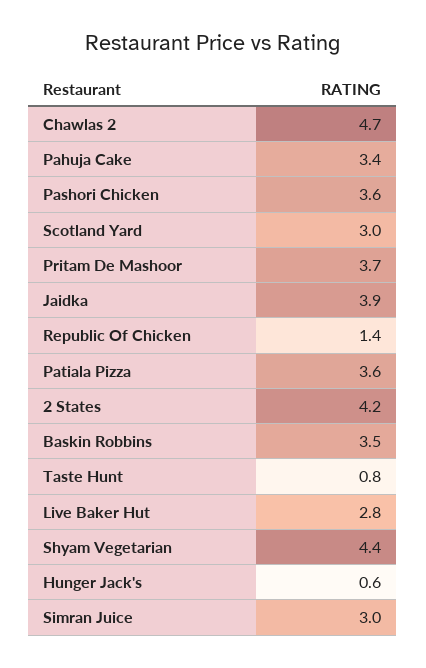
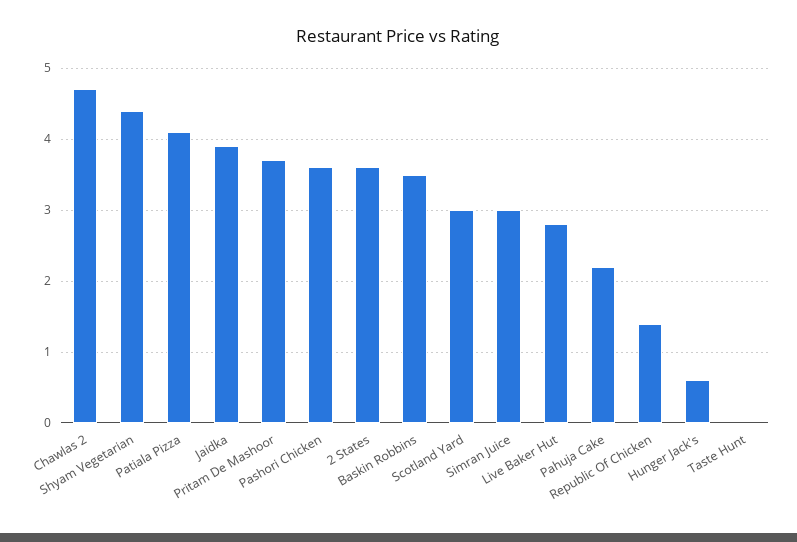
  {
    "Chawlas 2": 4.7,
-   "Pahuja Cake": 3.4,
+   "Pahuja Cake": 2.2,
    "Pashori Chicken": 3.6,
    "Scotland Yard": 3,
    "Pritam De Mashoor": 3.7,
    "Jaidka": 3.9,
    "Republic Of Chicken": 1.4,
-   "Patiala Pizza": 3.6,
+   "Patiala Pizza": 4.1,
-   "2 States": 4.2,
+   "2 States": 3.6,
    "Baskin Robbins": 3.5,
-   "Taste Hunt": 0.8,
+   "Taste Hunt": 0,
    "Live Baker Hut": 2.8,
    "Shyam Vegetarian": 4.4,
    "Hunger Jack's": 0.6,
    "Simran Juice": 3
  }

